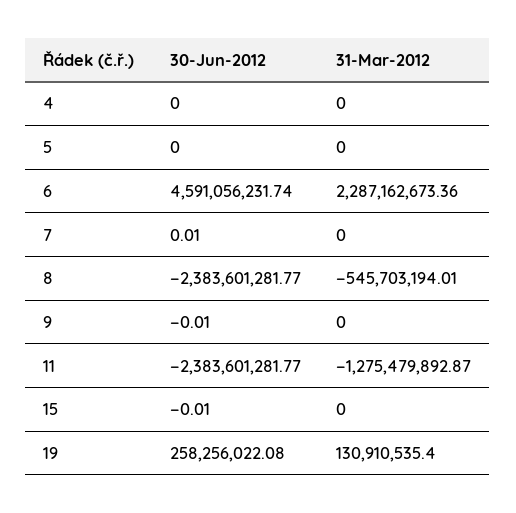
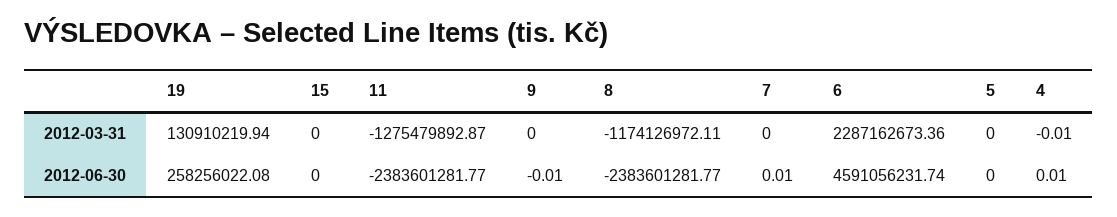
  {
    "30-Jun-2012": {
-     "4": 0,
+     "4": 0.01,
      "5": 0,
      "6": 4591056231.74,
      "7": 0.01,
      "8": -2383601281.77,
      "9": -0.01,
      "11": -2383601281.77,
-     "15": -0.01,
+     "15": 0,
      "19": 258256022.08
    },
    "31-Mar-2012": {
-     "4": 0,
+     "4": -0.01,
      "5": 0,
      "6": 2287162673.36,
      "7": 0,
-     "8": -545703194.01,
+     "8": -1174126972.11,
      "9": 0,
      "11": -1275479892.87,
      "15": 0,
-     "19": 130910535.4
+     "19": 130910219.94
    }
  }

